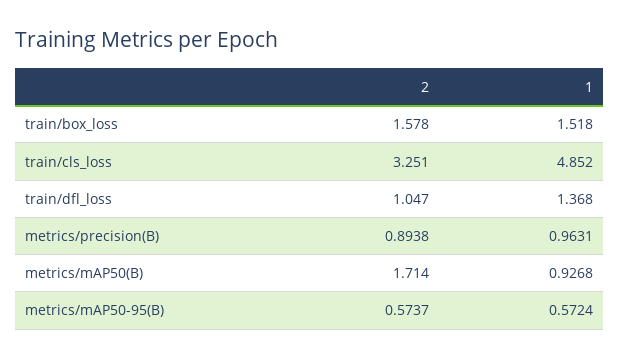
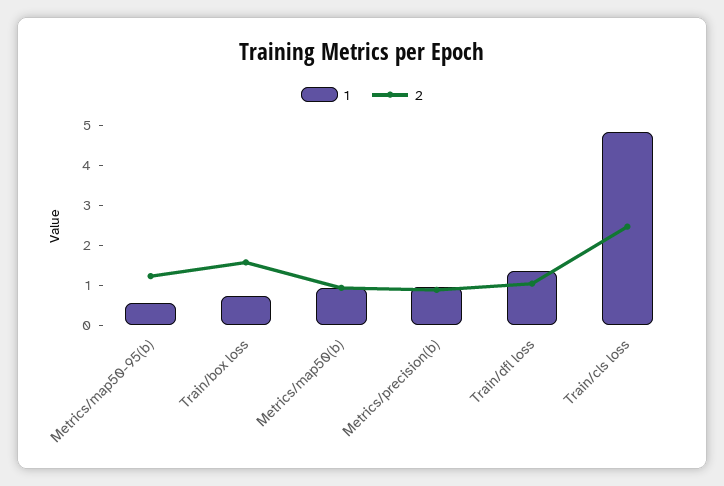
  {
    "2": {
      "train/box_loss": 1.578,
-     "train/cls_loss": 3.251,
+     "train/cls_loss": 2.5,
      "train/dfl_loss": 1.047,
      "metrics/precision(B)": 0.8938,
-     "metrics/mAP50(B)": 1.714,
+     "metrics/mAP50(B)": 1,
-     "metrics/mAP50-95(B)": 0.5737
+     "metrics/mAP50-95(B)": 1.25
    },
    "1": {
-     "train/box_loss": 1.518,
+     "train/box_loss": 0.75,
      "train/cls_loss": 4.852,
      "train/dfl_loss": 1.368,
      "metrics/precision(B)": 0.9631,
      "metrics/mAP50(B)": 0.9268,
      "metrics/mAP50-95(B)": 0.5724
    }
  }

